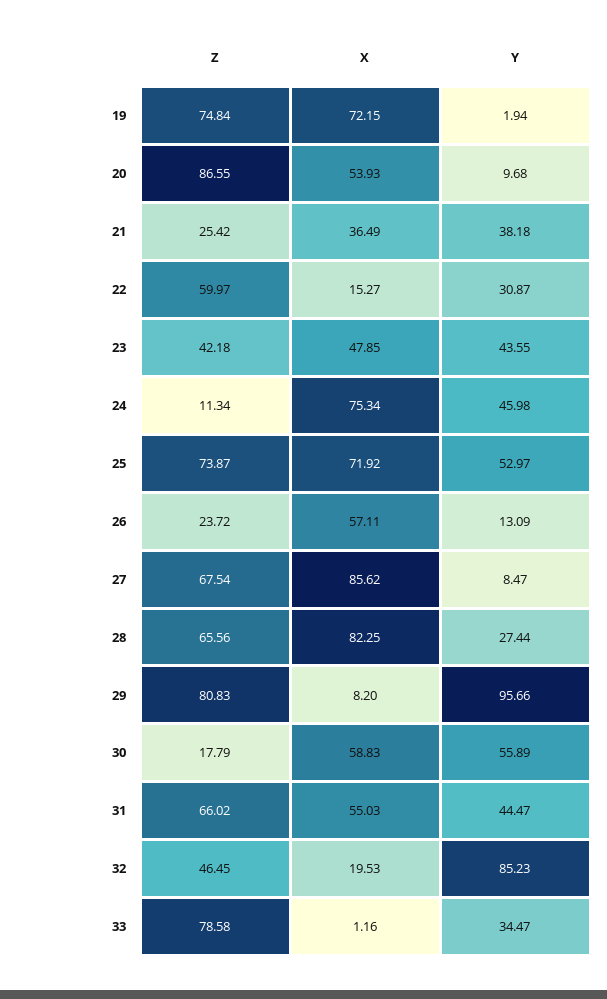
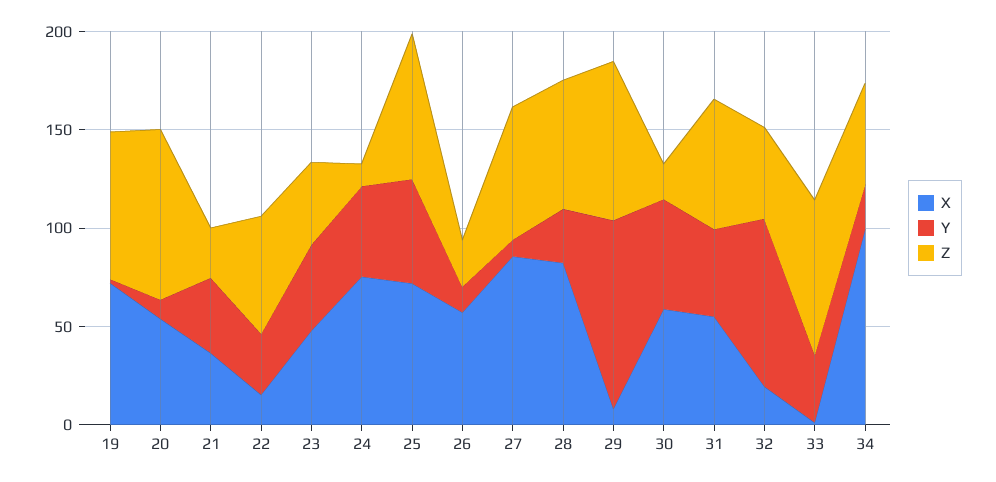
  {
    "Z": {
      "19": 74.84,
      "20": 86.55,
      "21": 25.42,
      "22": 59.97,
      "23": 42.18,
      "24": 11.34,
      "25": 73.87,
      "26": 23.72,
      "27": 67.54,
      "28": 65.56,
      "29": 80.83,
      "30": 17.79,
      "31": 66.02,
      "32": 46.45,
-     "33": 78.58
+     "33": 78.58,
+     "34": 50
    },
    "X": {
      "19": 72.15,
      "20": 53.93,
      "21": 36.49,
      "22": 15.27,
      "23": 47.85,
      "24": 75.34,
      "25": 71.92,
      "26": 57.11,
      "27": 85.62,
      "28": 82.25,
      "29": 8.2,
      "30": 58.83,
      "31": 55.03,
      "32": 19.53,
-     "33": 1.16
+     "33": 1.16,
+     "34": 100
    },
    "Y": {
      "19": 1.94,
      "20": 9.68,
      "21": 38.18,
      "22": 30.87,
      "23": 43.55,
      "24": 45.98,
      "25": 52.97,
      "26": 13.09,
      "27": 8.47,
      "28": 27.44,
      "29": 95.66,
      "30": 55.89,
      "31": 44.47,
      "32": 85.23,
-     "33": 34.47
+     "33": 34.47,
+     "34": 20
    }
  }

